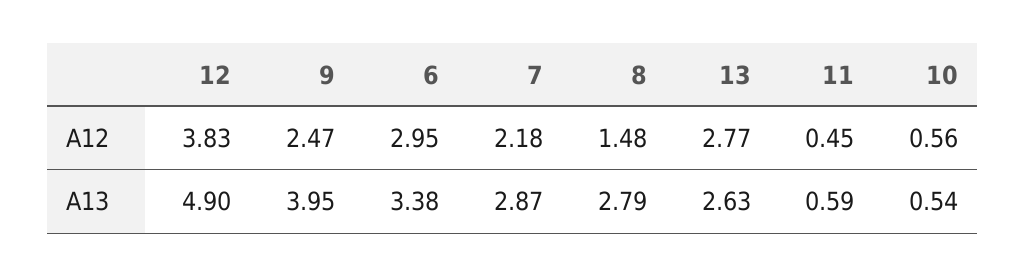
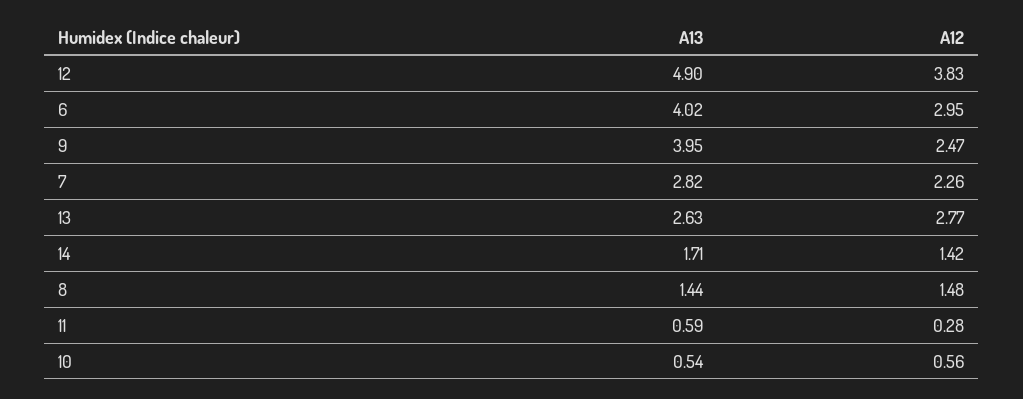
  {
    "12": {
      "A12": 3.83,
      "A13": 4.9
    },
    "9": {
      "A12": 2.47,
      "A13": 3.95
    },
    "6": {
      "A12": 2.95,
-     "A13": 3.38
+     "A13": 4.02
    },
    "7": {
-     "A12": 2.18,
+     "A12": 2.26,
-     "A13": 2.87
+     "A13": 2.82
    },
    "8": {
      "A12": 1.48,
-     "A13": 2.79
+     "A13": 1.44
    },
    "13": {
      "A12": 2.77,
      "A13": 2.63
    },
    "11": {
-     "A12": 0.45,
+     "A12": 0.28,
      "A13": 0.59
    },
    "10": {
      "A12": 0.56,
      "A13": 0.54
-   }
+   },
+   "14": {
+     "A13": 1.71,
+     "A12": 1.42
+   }
  }

